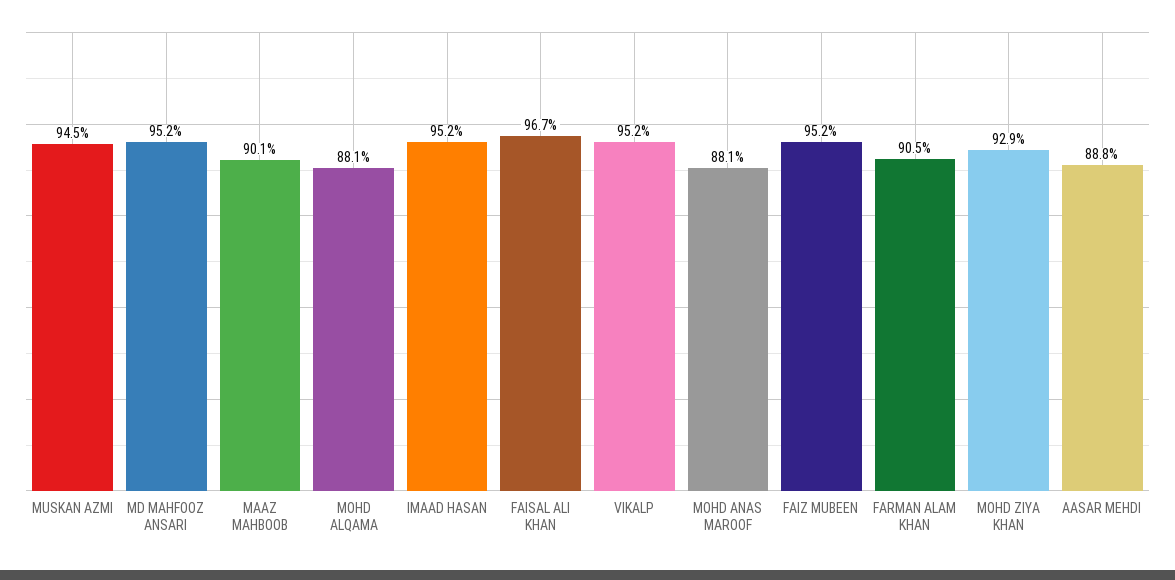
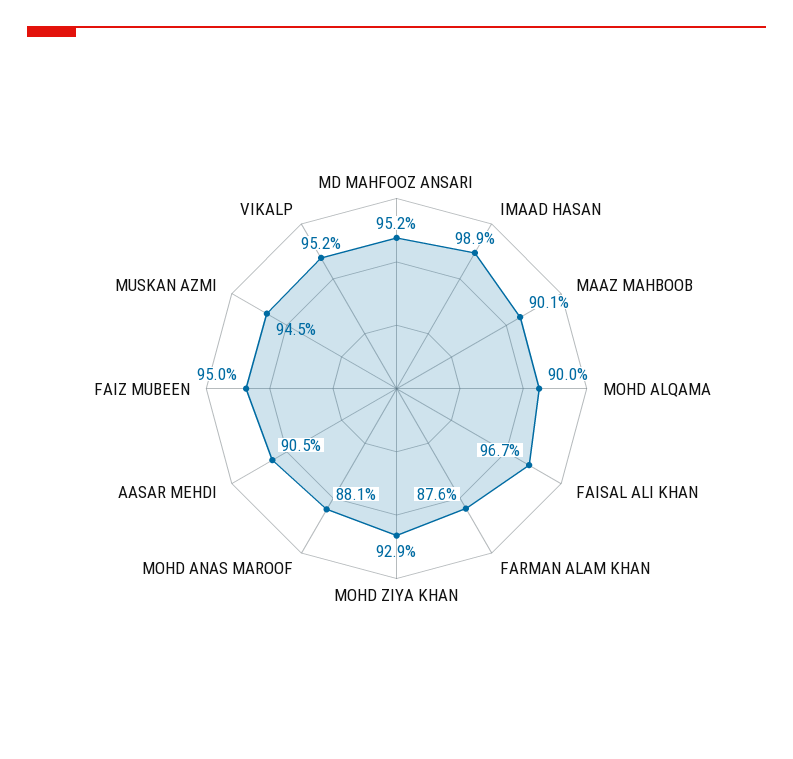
  {
    "MUSKAN AZMI": 94.5,
    "MD MAHFOOZ ANSARI": 95.2,
    "MAAZ MAHBOOB": 90.1,
-   "MOHD ALQAMA": 88.1,
+   "MOHD ALQAMA": 90,
-   "IMAAD HASAN": 95.2,
+   "IMAAD HASAN": 98.9,
    "FAISAL ALI KHAN": 96.7,
    "VIKALP": 95.2,
    "MOHD ANAS MAROOF": 88.1,
-   "FAIZ MUBEEN": 95.2,
+   "FAIZ MUBEEN": 95,
-   "FARMAN ALAM KHAN": 90.5,
+   "FARMAN ALAM KHAN": 87.6,
    "MOHD ZIYA KHAN": 92.9,
-   "AASAR MEHDI": 88.8
+   "AASAR MEHDI": 90.5
  }

